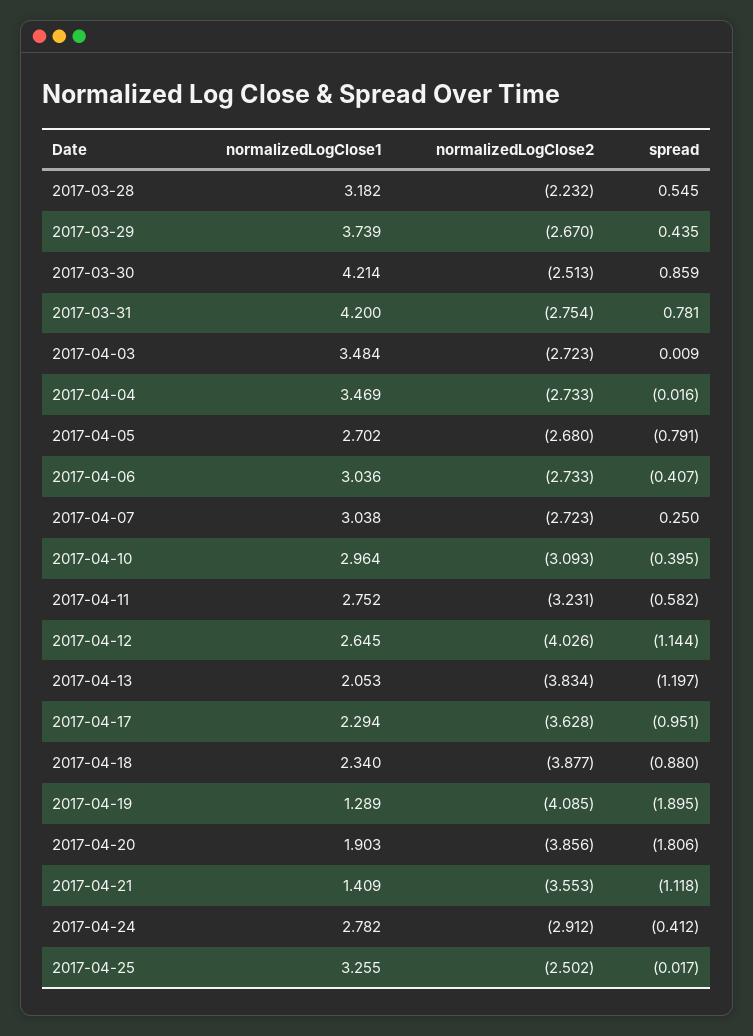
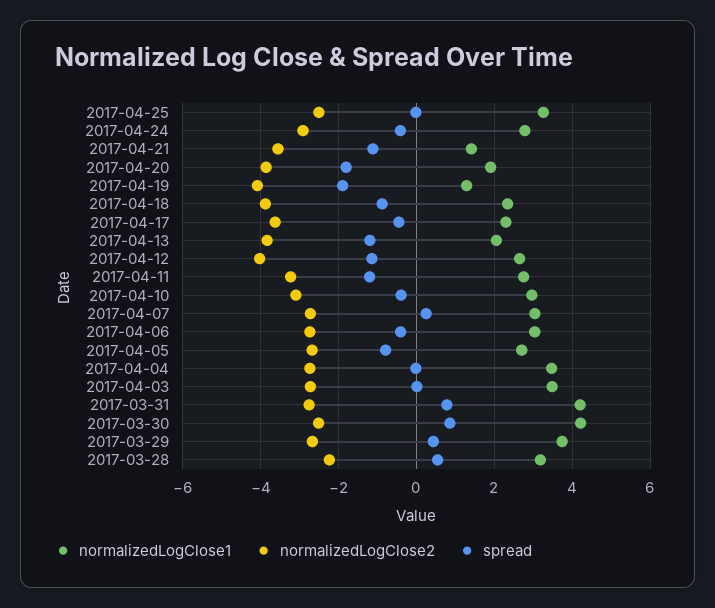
  {
    "normalizedLogClose1": {
      "2017-03-28": 3.182,
      "2017-03-29": 3.739,
      "2017-03-30": 4.214,
      "2017-03-31": 4.2,
      "2017-04-03": 3.484,
      "2017-04-04": 3.469,
      "2017-04-05": 2.702,
      "2017-04-06": 3.036,
      "2017-04-07": 3.038,
      "2017-04-10": 2.964,
      "2017-04-11": 2.752,
      "2017-04-12": 2.645,
      "2017-04-13": 2.053,
      "2017-04-17": 2.294,
      "2017-04-18": 2.34,
      "2017-04-19": 1.289,
      "2017-04-20": 1.903,
      "2017-04-21": 1.409,
      "2017-04-24": 2.782,
      "2017-04-25": 3.255
    },
    "normalizedLogClose2": {
      "2017-03-28": -2.232,
      "2017-03-29": -2.67,
      "2017-03-30": -2.513,
      "2017-03-31": -2.754,
      "2017-04-03": -2.723,
      "2017-04-04": -2.733,
      "2017-04-05": -2.68,
      "2017-04-06": -2.733,
      "2017-04-07": -2.723,
      "2017-04-10": -3.093,
      "2017-04-11": -3.231,
      "2017-04-12": -4.026,
      "2017-04-13": -3.834,
      "2017-04-17": -3.628,
      "2017-04-18": -3.877,
      "2017-04-19": -4.085,
      "2017-04-20": -3.856,
      "2017-04-21": -3.553,
      "2017-04-24": -2.912,
      "2017-04-25": -2.502
    },
    "spread": {
      "2017-03-28": 0.545,
      "2017-03-29": 0.435,
      "2017-03-30": 0.859,
      "2017-03-31": 0.781,
      "2017-04-03": 0.009,
      "2017-04-04": -0.016,
      "2017-04-05": -0.791,
      "2017-04-06": -0.407,
      "2017-04-07": 0.25,
      "2017-04-10": -0.395,
-     "2017-04-11": -0.582,
+     "2017-04-11": -1.2,
      "2017-04-12": -1.144,
      "2017-04-13": -1.197,
-     "2017-04-17": -0.951,
+     "2017-04-17": -0.4,
      "2017-04-18": -0.88,
      "2017-04-19": -1.895,
      "2017-04-20": -1.806,
      "2017-04-21": -1.118,
      "2017-04-24": -0.412,
      "2017-04-25": -0.017
    }
  }

